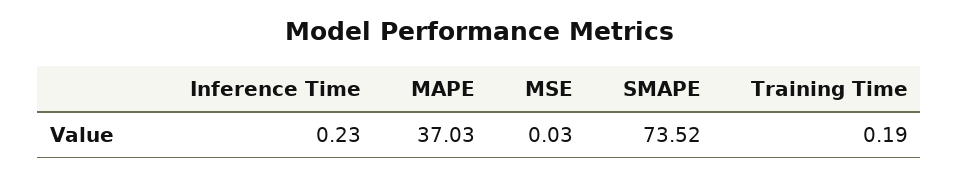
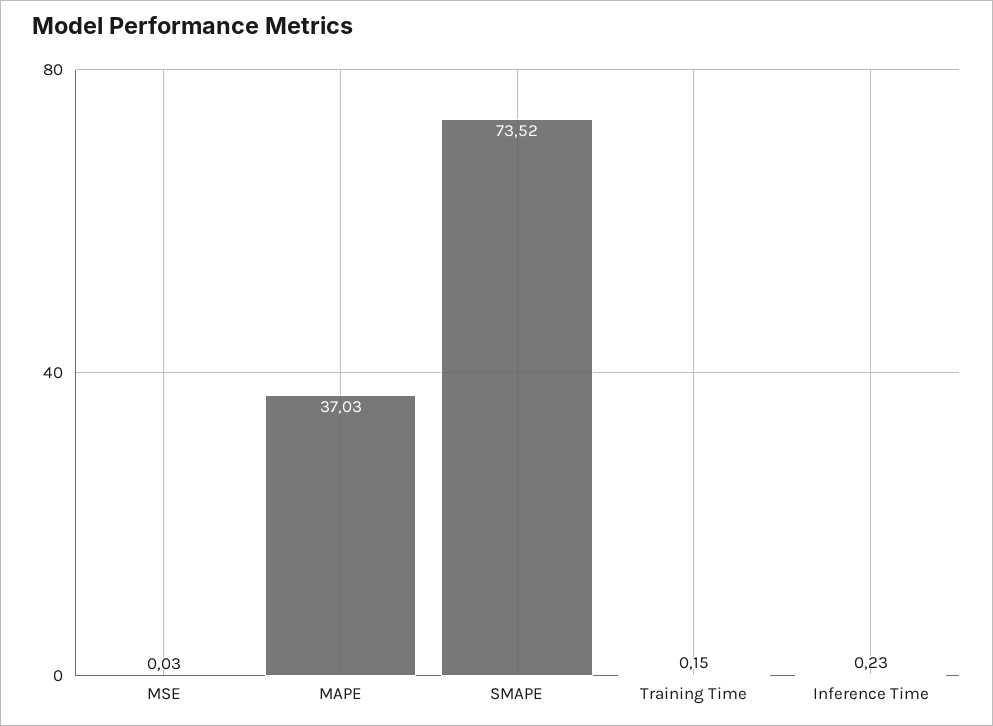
  {
    "Inference Time": 0.23,
    "MAPE": 37.03,
    "MSE": 0.03,
    "SMAPE": 73.52,
-   "Training Time": 0.19
+   "Training Time": 0.15
  }

